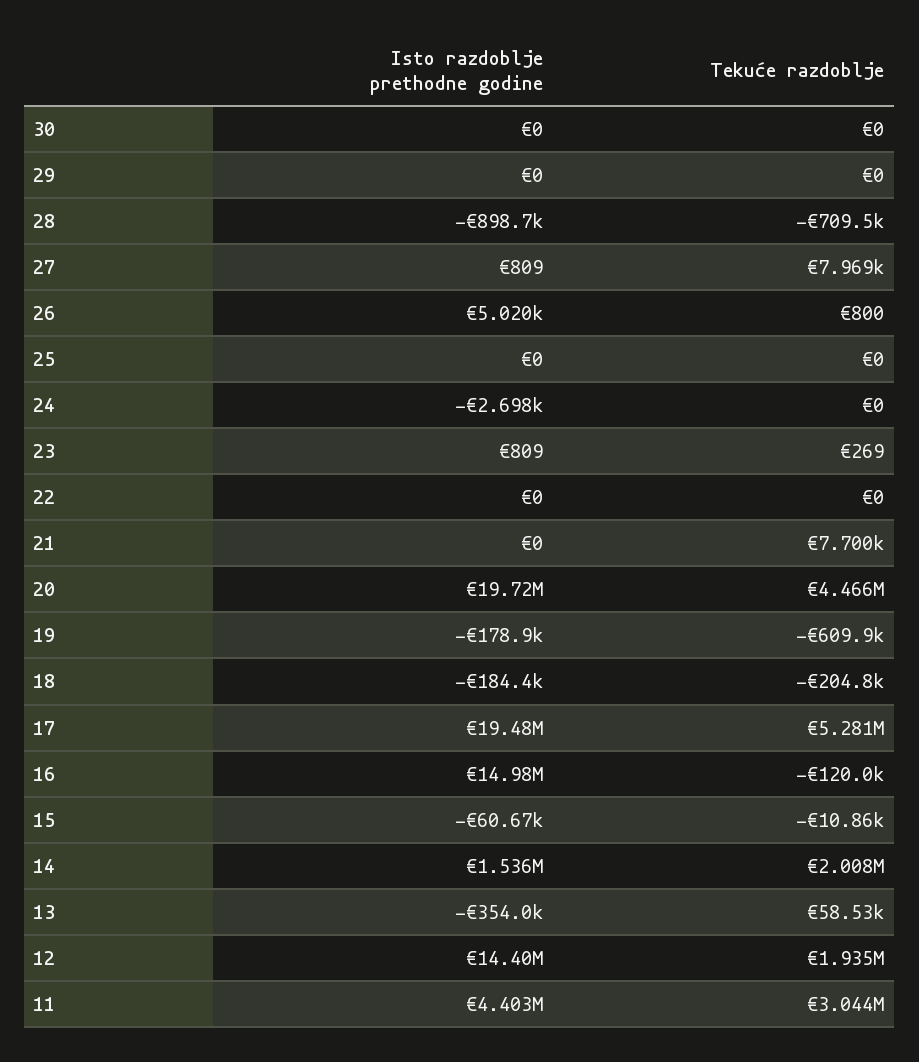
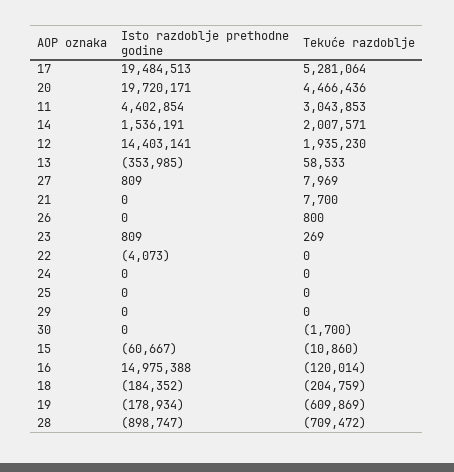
  {
    "Isto razdoblje prethodne godine": {
      "30": 0,
      "29": 0,
      "28": -898747,
      "27": 809,
-     "26": 5020,
+     "26": 0,
      "25": 0,
-     "24": -2698,
+     "24": 0,
      "23": 809,
-     "22": 0,
+     "22": -4073,
      "21": 0,
      "20": 19720171,
      "19": -178934,
      "18": -184352,
      "17": 19484513,
      "16": 14975388,
      "15": -60667,
      "14": 1536191,
      "13": -353985,
      "12": 14403141,
      "11": 4402854
    },
    "Tekuće razdoblje": {
-     "30": 0,
+     "30": -1700,
      "29": 0,
      "28": -709472,
      "27": 7969,
      "26": 800,
      "25": 0,
      "24": 0,
      "23": 269,
      "22": 0,
      "21": 7700,
      "20": 4466436,
      "19": -609869,
      "18": -204759,
      "17": 5281064,
      "16": -120014,
      "15": -10860,
      "14": 2007571,
      "13": 58533,
      "12": 1935230,
      "11": 3043853
    }
  }

